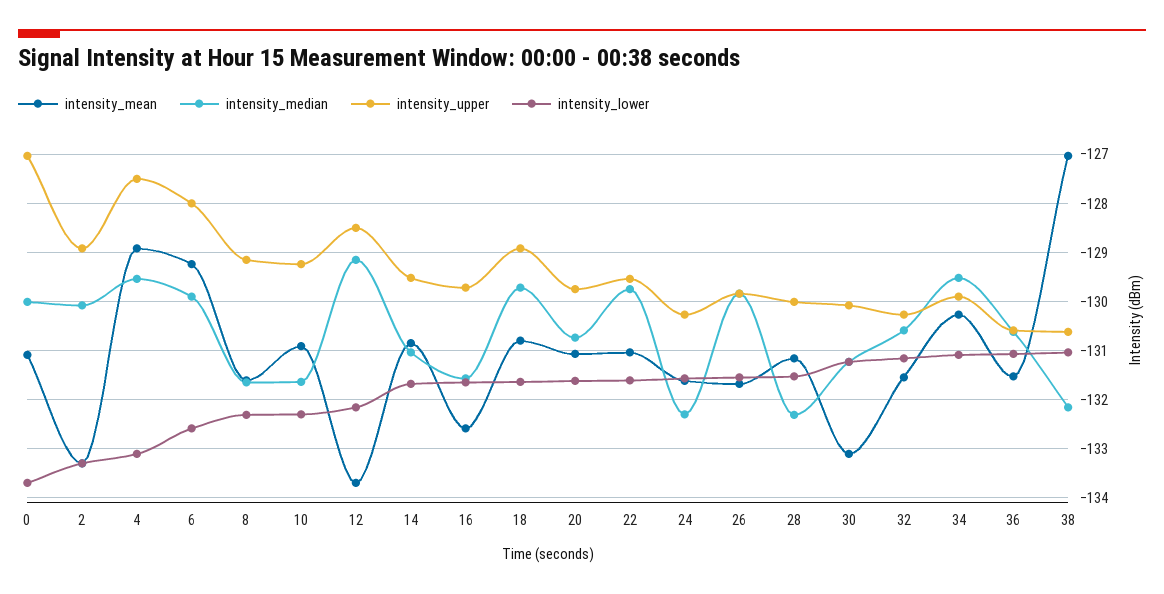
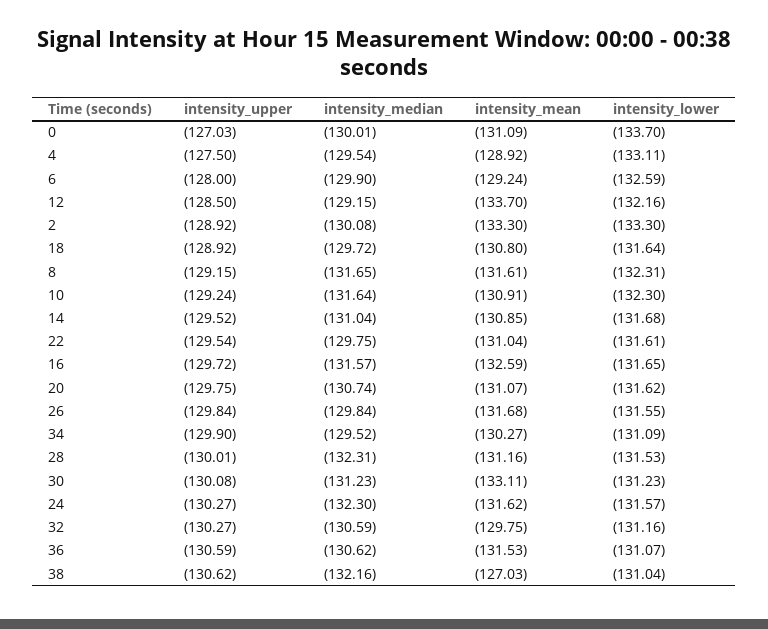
  {
    "intensity_mean": {
      "0": -131.09,
      "2": -133.3,
      "4": -128.92,
      "6": -129.24,
      "8": -131.61,
      "10": -130.91,
      "12": -133.7,
      "14": -130.85,
      "16": -132.59,
      "18": -130.8,
      "20": -131.07,
      "22": -131.04,
      "24": -131.62,
      "26": -131.68,
      "28": -131.16,
      "30": -133.11,
-     "32": -131.6,
+     "32": -129.75,
      "34": -130.27,
      "36": -131.53,
      "38": -127.03
    },
    "intensity_median": {
      "0": -130.01,
      "2": -130.08,
      "4": -129.54,
      "6": -129.9,
      "8": -131.65,
      "10": -131.64,
      "12": -129.15,
      "14": -131.04,
      "16": -131.57,
      "18": -129.72,
      "20": -130.74,
      "22": -129.75,
      "24": -132.3,
      "26": -129.84,
      "28": -132.31,
      "30": -131.23,
      "32": -130.59,
      "34": -129.52,
      "36": -130.62,
      "38": -132.16
    },
    "intensity_upper": {
      "0": -127.03,
      "2": -128.92,
      "4": -127.5,
      "6": -128,
      "8": -129.15,
      "10": -129.24,
      "12": -128.5,
      "14": -129.52,
      "16": -129.72,
      "18": -128.92,
      "20": -129.75,
      "22": -129.54,
      "24": -130.27,
      "26": -129.84,
      "28": -130.01,
      "30": -130.08,
      "32": -130.27,
      "34": -129.9,
      "36": -130.59,
      "38": -130.62
    },
    "intensity_lower": {
      "0": -133.7,
      "2": -133.3,
      "4": -133.11,
      "6": -132.59,
      "8": -132.31,
      "10": -132.3,
      "12": -132.16,
      "14": -131.68,
      "16": -131.65,
      "18": -131.64,
      "20": -131.62,
      "22": -131.61,
      "24": -131.57,
      "26": -131.55,
      "28": -131.53,
      "30": -131.23,
      "32": -131.16,
      "34": -131.09,
      "36": -131.07,
      "38": -131.04
    }
  }

